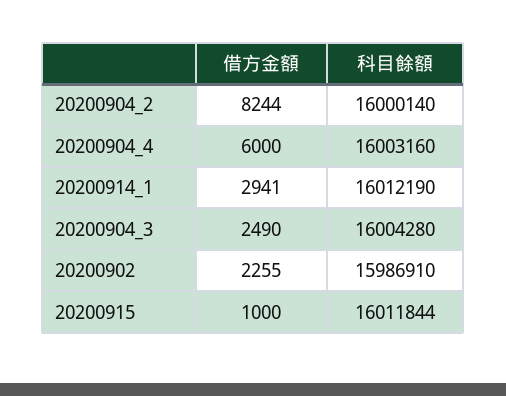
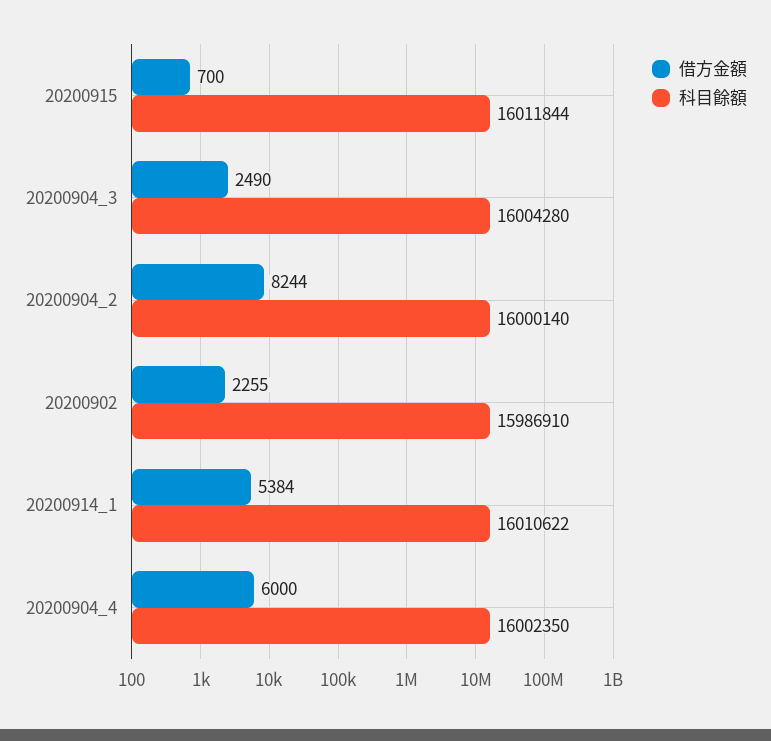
  {
    "借方金額": {
      "20200904_2": 8244,
      "20200904_4": 6000,
-     "20200914_1": 2941,
+     "20200914_1": 5384,
      "20200904_3": 2490,
      "20200902": 2255,
-     "20200915": 1000
+     "20200915": 700
    },
    "科目餘額": {
      "20200904_2": 16000140,
-     "20200904_4": 16003160,
+     "20200904_4": 16002350,
-     "20200914_1": 16012190,
+     "20200914_1": 16010622,
      "20200904_3": 16004280,
      "20200902": 15986910,
      "20200915": 16011844
    }
  }

